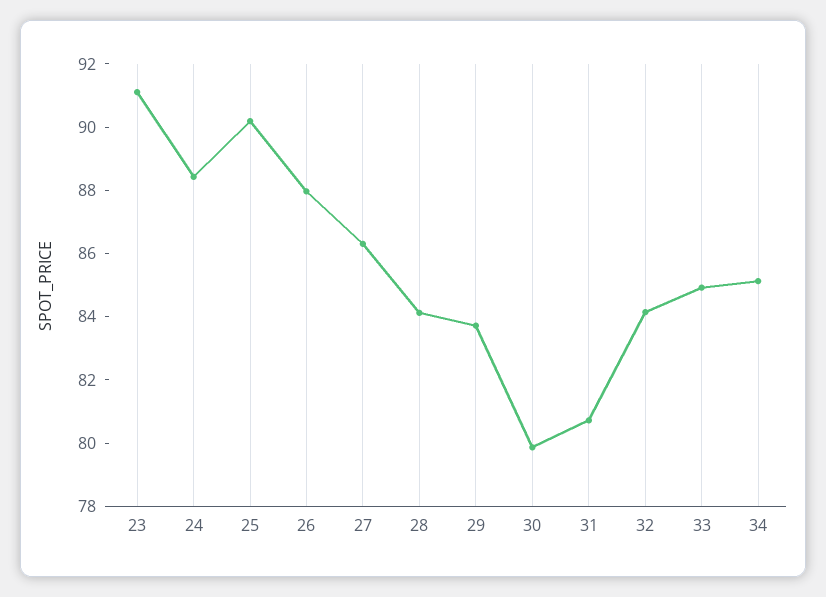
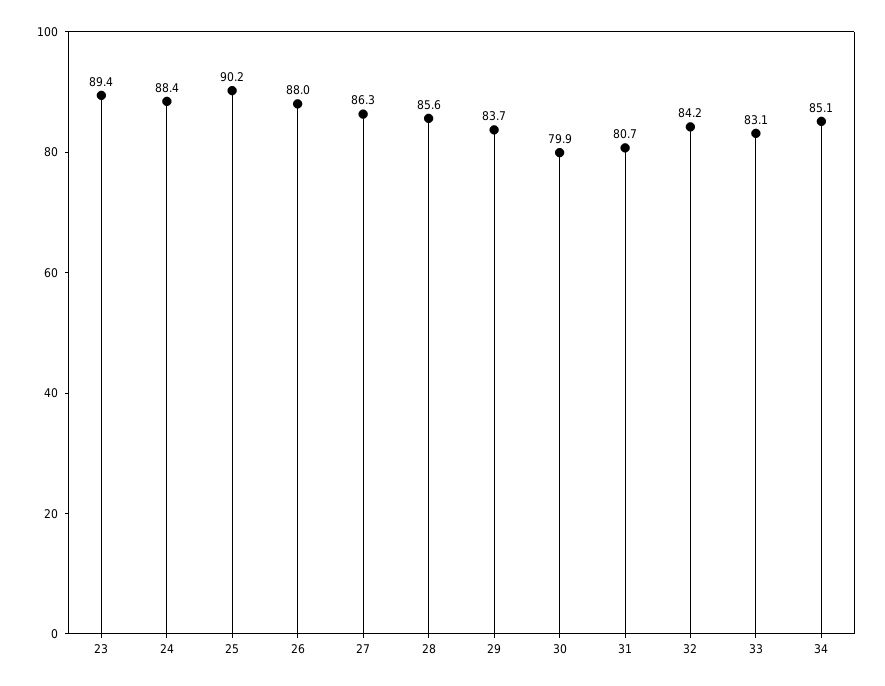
  {
-   "23": 91,
+   "23": 89.4,
    "24": 88.4,
    "25": 90.2,
    "26": 88,
    "27": 86.3,
-   "28": 84,
+   "28": 85.6,
    "29": 83.7,
    "30": 79.9,
    "31": 80.7,
    "32": 84.2,
-   "33": 85,
+   "33": 83.1,
    "34": 85.1
  }

